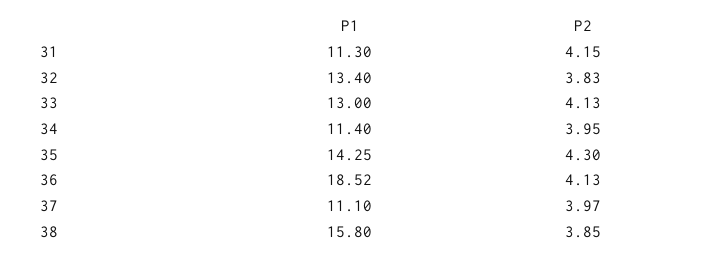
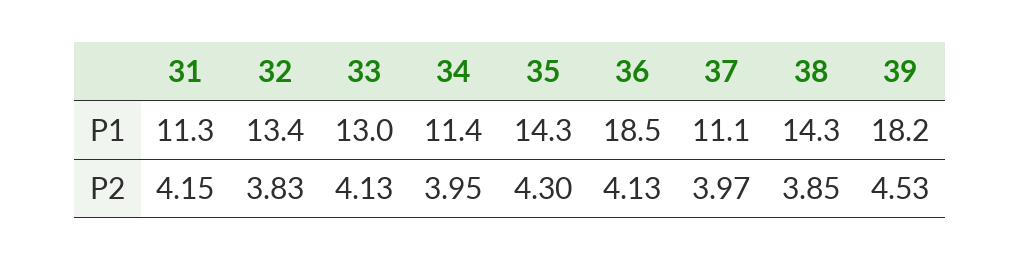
  {
    "P1": {
      "31": 11.3,
      "32": 13.4,
      "33": 13,
      "34": 11.4,
      "35": 14.25,
      "36": 18.52,
      "37": 11.1,
-     "38": 15.8
+     "38": 14.3,
+     "39": 18.2
    },
    "P2": {
      "31": 4.15,
      "32": 3.83,
      "33": 4.13,
      "34": 3.95,
      "35": 4.3,
      "36": 4.13,
      "37": 3.97,
-     "38": 3.85
+     "38": 3.85,
+     "39": 4.53
    }
  }

